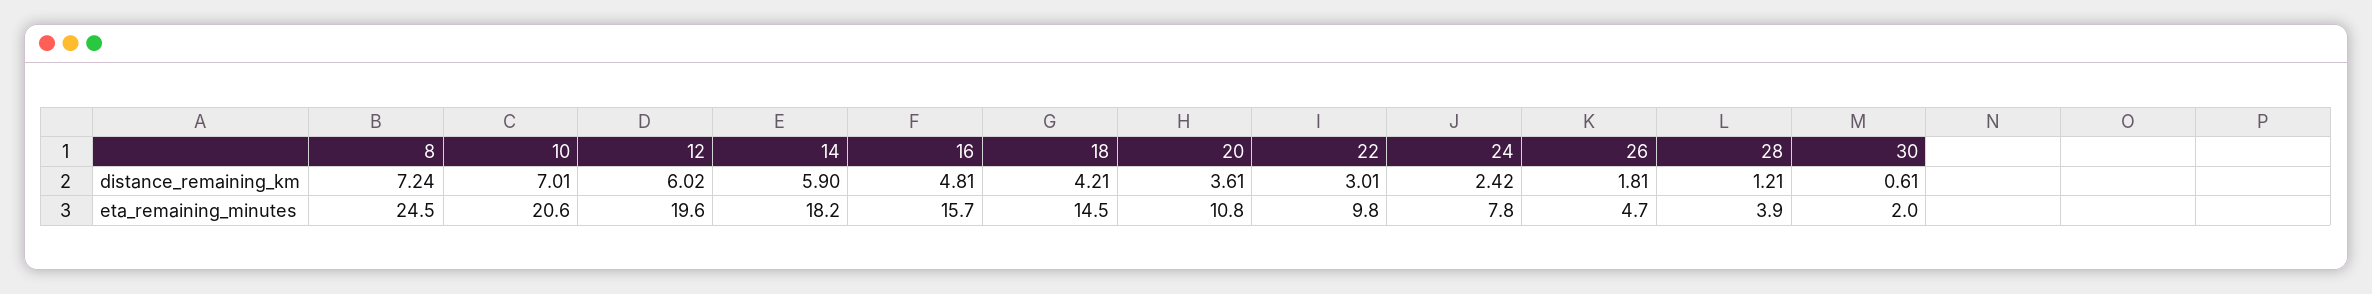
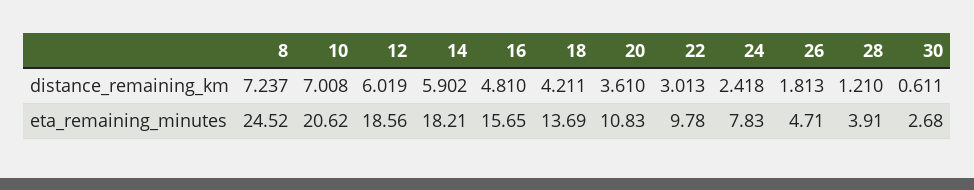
  {
    "8": {
      "distance_remaining_km": 7.237,
      "eta_remaining_minutes": 24.52
    },
    "10": {
      "distance_remaining_km": 7.008,
      "eta_remaining_minutes": 20.62
    },
    "12": {
      "distance_remaining_km": 6.019,
-     "eta_remaining_minutes": 19.6
+     "eta_remaining_minutes": 18.56
    },
    "14": {
      "distance_remaining_km": 5.902,
      "eta_remaining_minutes": 18.21
    },
    "16": {
      "distance_remaining_km": 4.81,
      "eta_remaining_minutes": 15.65
    },
    "18": {
      "distance_remaining_km": 4.211,
-     "eta_remaining_minutes": 14.5
+     "eta_remaining_minutes": 13.69
    },
    "20": {
      "distance_remaining_km": 3.61,
      "eta_remaining_minutes": 10.83
    },
    "22": {
      "distance_remaining_km": 3.013,
      "eta_remaining_minutes": 9.78
    },
    "24": {
      "distance_remaining_km": 2.418,
      "eta_remaining_minutes": 7.83
    },
    "26": {
      "distance_remaining_km": 1.813,
      "eta_remaining_minutes": 4.71
    },
    "28": {
      "distance_remaining_km": 1.21,
      "eta_remaining_minutes": 3.91
    },
    "30": {
      "distance_remaining_km": 0.611,
-     "eta_remaining_minutes": 2
+     "eta_remaining_minutes": 2.68
    }
  }

